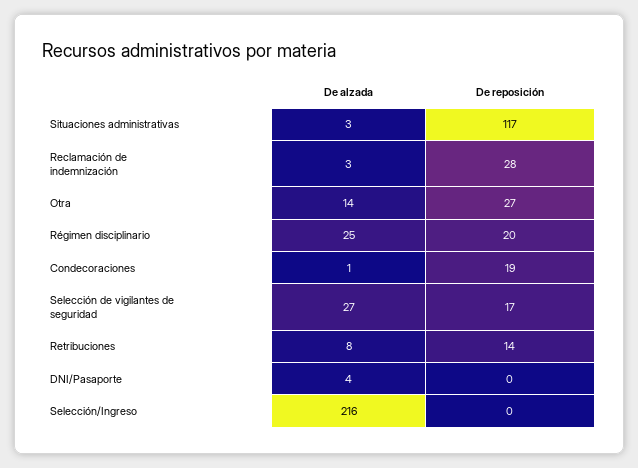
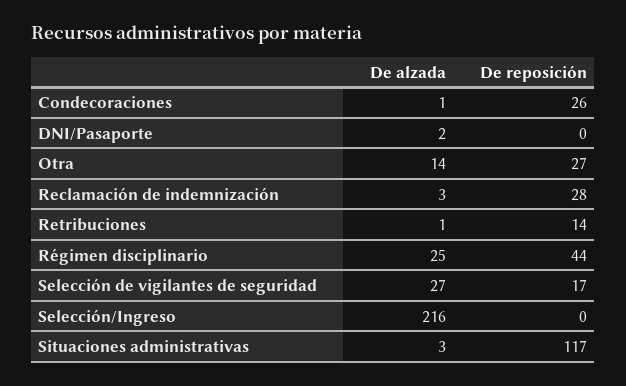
  {
    "De alzada": {
      "Situaciones administrativas": 3,
      "Reclamación de indemnización": 3,
      "Otra": 14,
      "Régimen disciplinario": 25,
      "Condecoraciones": 1,
      "Selección de vigilantes de seguridad": 27,
-     "Retribuciones": 8,
+     "Retribuciones": 1,
-     "DNI/Pasaporte": 4,
+     "DNI/Pasaporte": 2,
      "Selección/Ingreso": 216
    },
    "De reposición": {
      "Situaciones administrativas": 117,
      "Reclamación de indemnización": 28,
      "Otra": 27,
-     "Régimen disciplinario": 20,
+     "Régimen disciplinario": 44,
-     "Condecoraciones": 19,
+     "Condecoraciones": 26,
      "Selección de vigilantes de seguridad": 17,
      "Retribuciones": 14,
      "DNI/Pasaporte": 0,
      "Selección/Ingreso": 0
    }
  }

